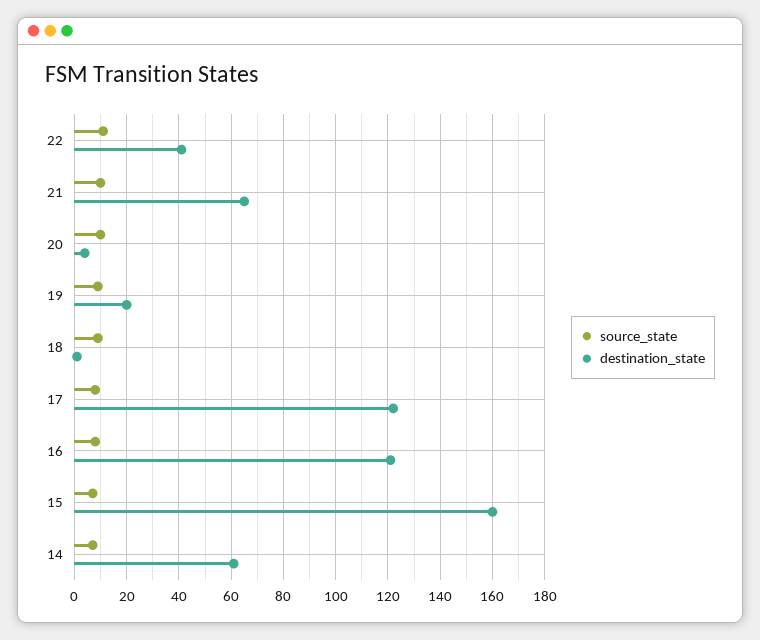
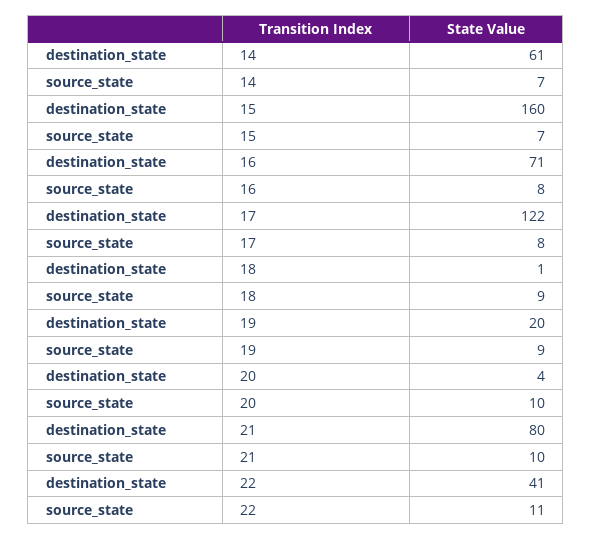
  {
    "source_state": {
      "22": 11,
      "21": 10,
      "20": 10,
      "19": 9,
      "18": 9,
      "17": 8,
      "16": 8,
      "15": 7,
      "14": 7
    },
    "destination_state": {
      "22": 41,
-     "21": 65,
+     "21": 80,
      "20": 4,
      "19": 20,
      "18": 1,
      "17": 122,
-     "16": 120,
+     "16": 71,
      "15": 160,
      "14": 61
    }
  }

